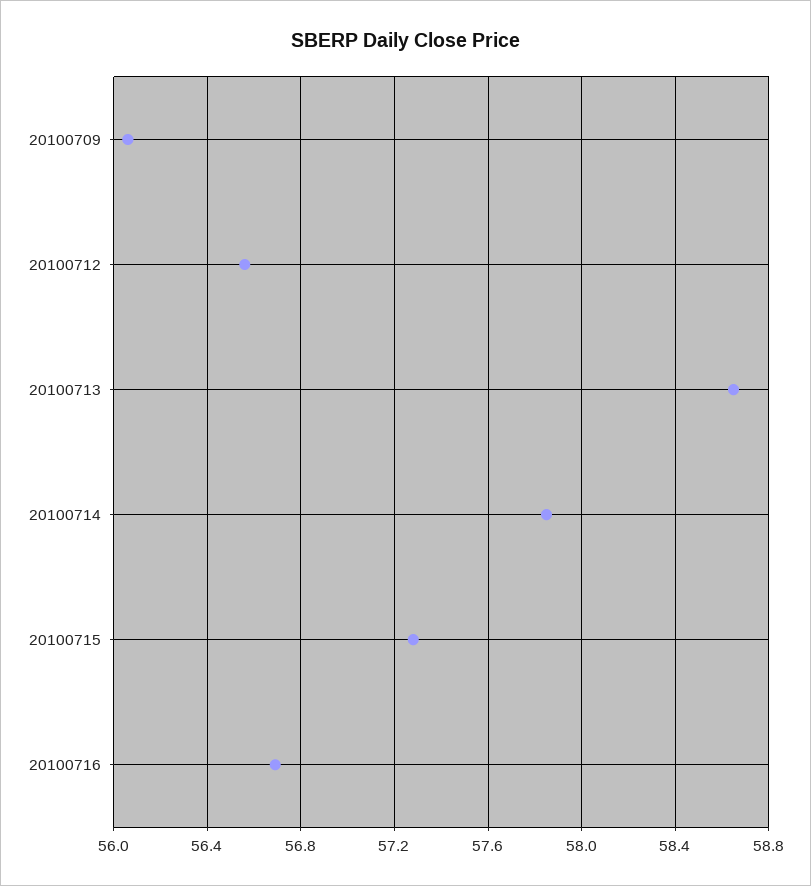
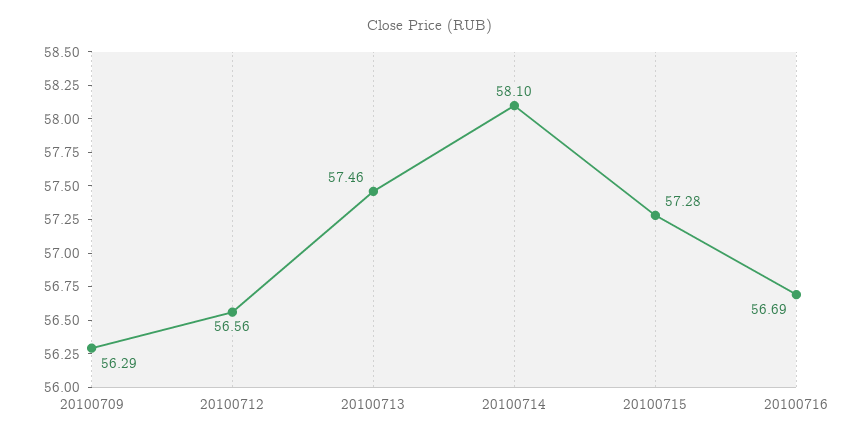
  {
-   "20100709": 56.05,
+   "20100709": 56.29,
    "20100712": 56.56,
-   "20100713": 58.65,
+   "20100713": 57.46,
-   "20100714": 57.85,
+   "20100714": 58.1,
    "20100715": 57.28,
    "20100716": 56.69
  }

